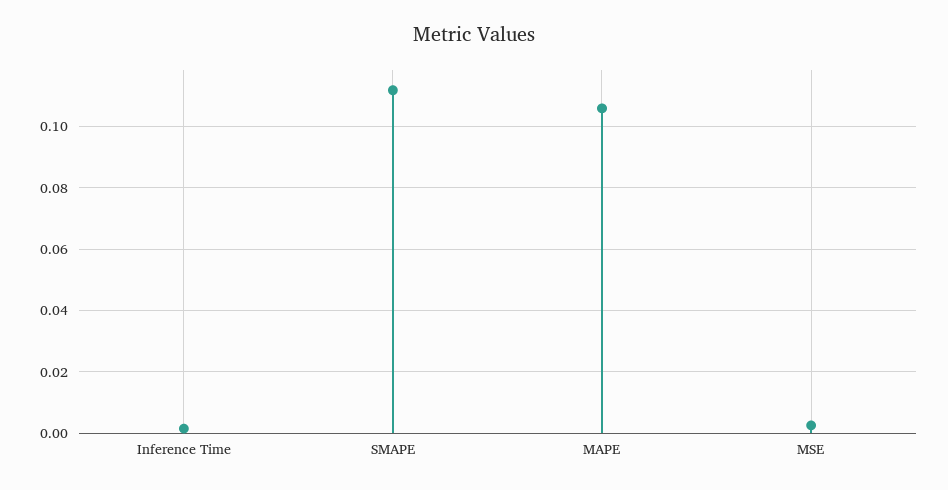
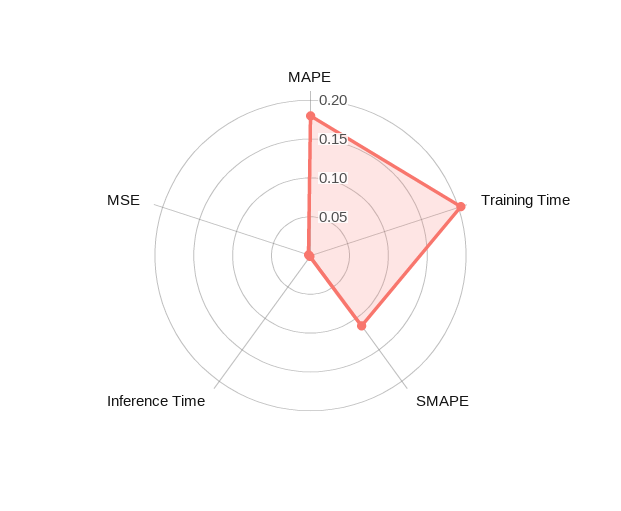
  {
    "Inference Time": 0.002,
    "SMAPE": 0.112,
-   "MAPE": 0.106,
+   "MAPE": 0.175,
-   "MSE": 0.002
+   "MSE": 0.002,
+   "Training Time": 0.2
  }

